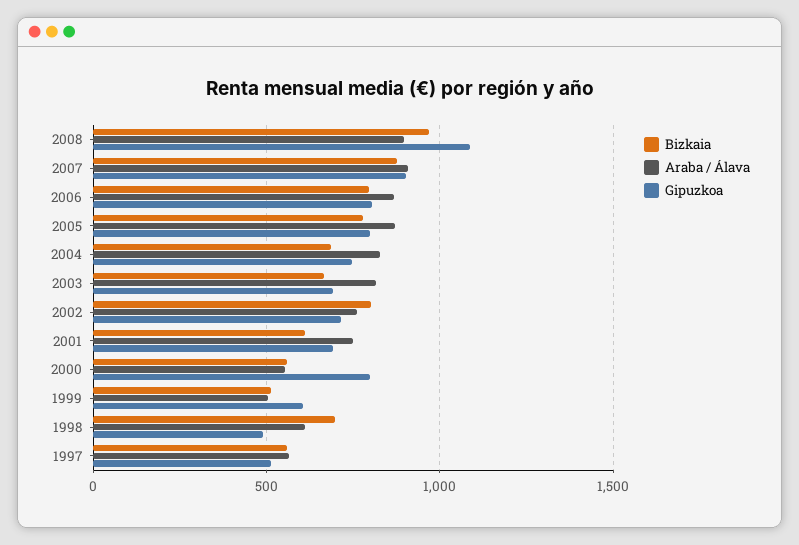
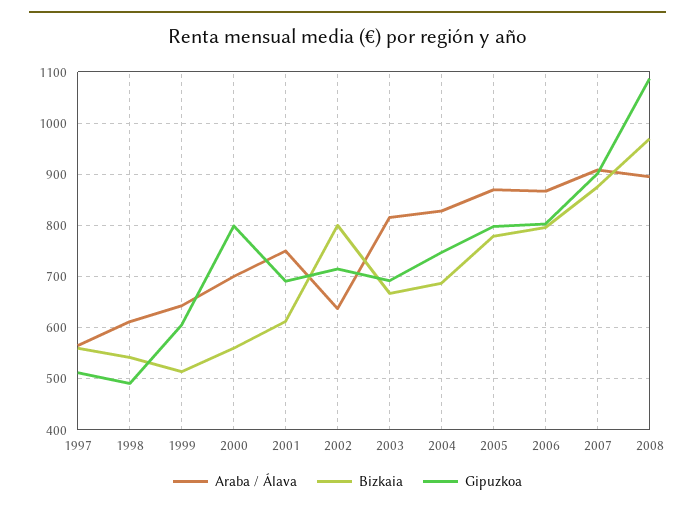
  {
    "Bizkaia": {
      "2008": 960,
      "2007": 880,
      "2006": 800,
      "2005": 780,
      "2004": 680,
      "2003": 660,
      "2002": 800,
      "2001": 620,
      "2000": 560,
      "1999": 520,
-     "1998": 700,
+     "1998": 540,
      "1997": 560
    },
    "Araba / Álava": {
      "2008": 900,
      "2007": 900,
      "2006": 860,
      "2005": 860,
      "2004": 820,
      "2003": 820,
-     "2002": 750,
+     "2002": 640,
      "2001": 760,
-     "2000": 550,
+     "2000": 700,
-     "1999": 500,
+     "1999": 640,
      "1998": 620,
      "1997": 560
    },
    "Gipuzkoa": {
      "2008": 1080,
      "2007": 900,
      "2006": 800,
      "2005": 800,
      "2004": 740,
      "2003": 700,
      "2002": 720,
      "2001": 700,
      "2000": 800,
      "1999": 600,
      "1998": 500,
      "1997": 520
    }
  }

